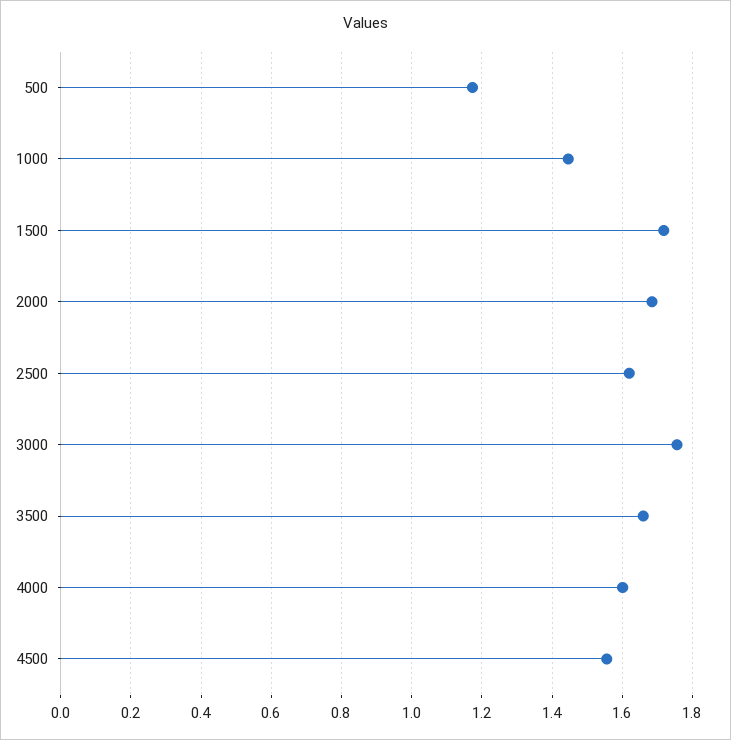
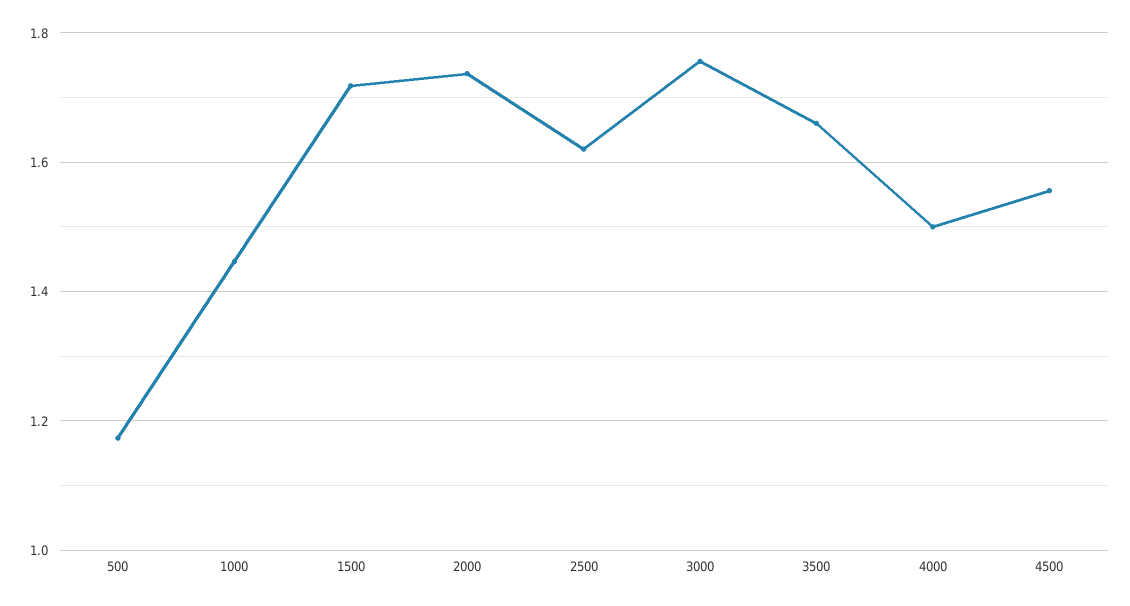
  {
    "500": 1.18,
    "1000": 1.44,
    "1500": 1.72,
-   "2000": 1.68,
+   "2000": 1.74,
    "2500": 1.62,
    "3000": 1.76,
    "3500": 1.66,
-   "4000": 1.6,
+   "4000": 1.5,
    "4500": 1.56
  }

